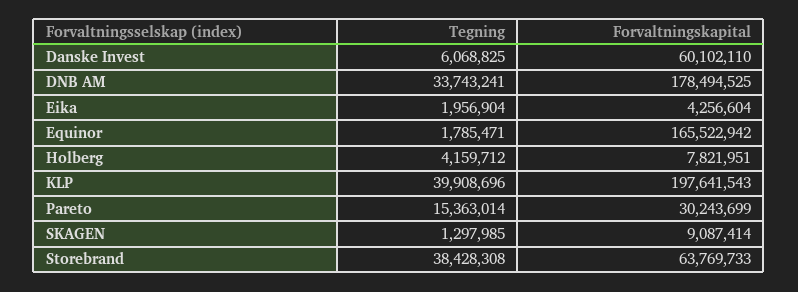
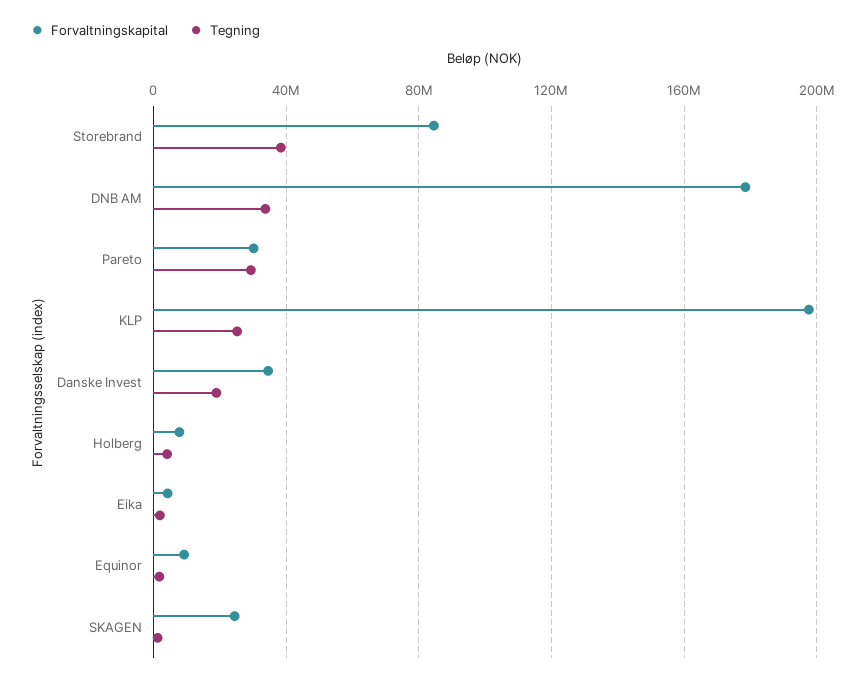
  {
    "Tegning": {
-     "Danske Invest": 6068825,
+     "Danske Invest": 20000000,
      "DNB AM": 33743241,
      "Eika": 1956904,
      "Equinor": 1785471,
      "Holberg": 4159712,
-     "KLP": 39908696,
+     "KLP": 25000000,
-     "Pareto": 15363014,
+     "Pareto": 30000000,
      "SKAGEN": 1297985,
      "Storebrand": 38428308
    },
    "Forvaltningskapital": {
-     "Danske Invest": 60102110,
+     "Danske Invest": 35000000,
      "DNB AM": 178494525,
      "Eika": 4256604,
-     "Equinor": 165522942,
+     "Equinor": 10000000,
      "Holberg": 7821951,
      "KLP": 197641543,
      "Pareto": 30243699,
-     "SKAGEN": 9087414,
+     "SKAGEN": 25000000,
-     "Storebrand": 63769733
+     "Storebrand": 85000000
    }
  }

